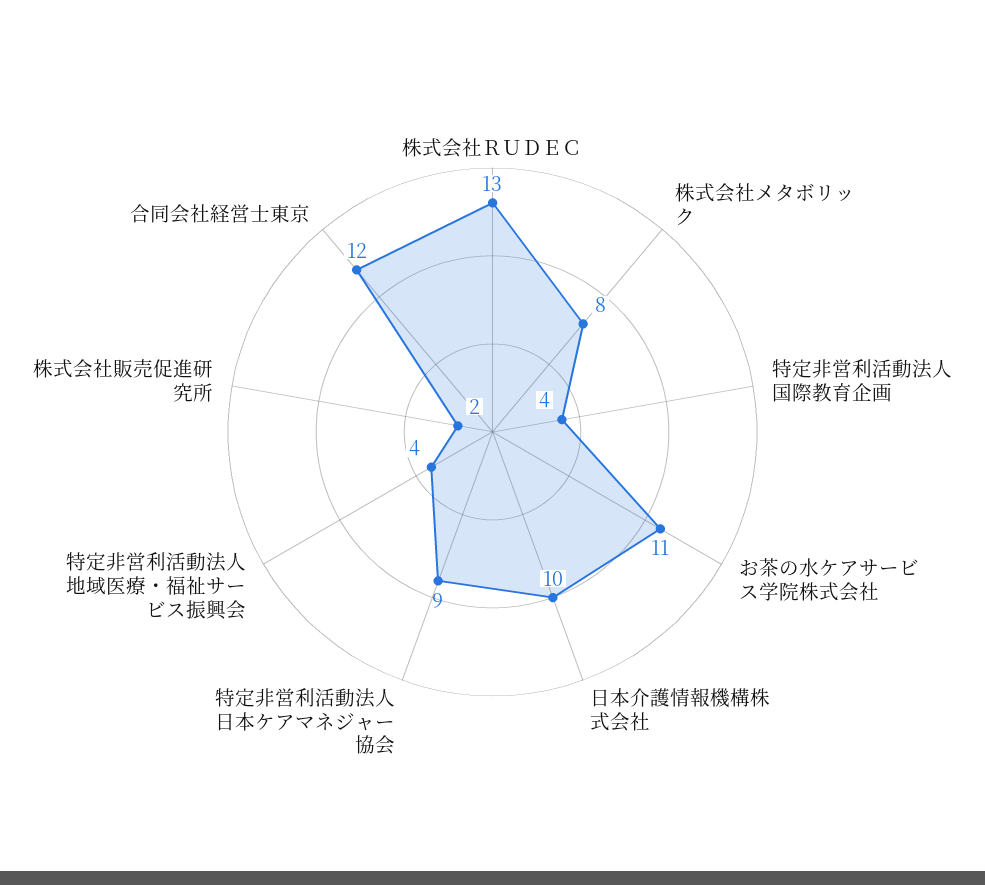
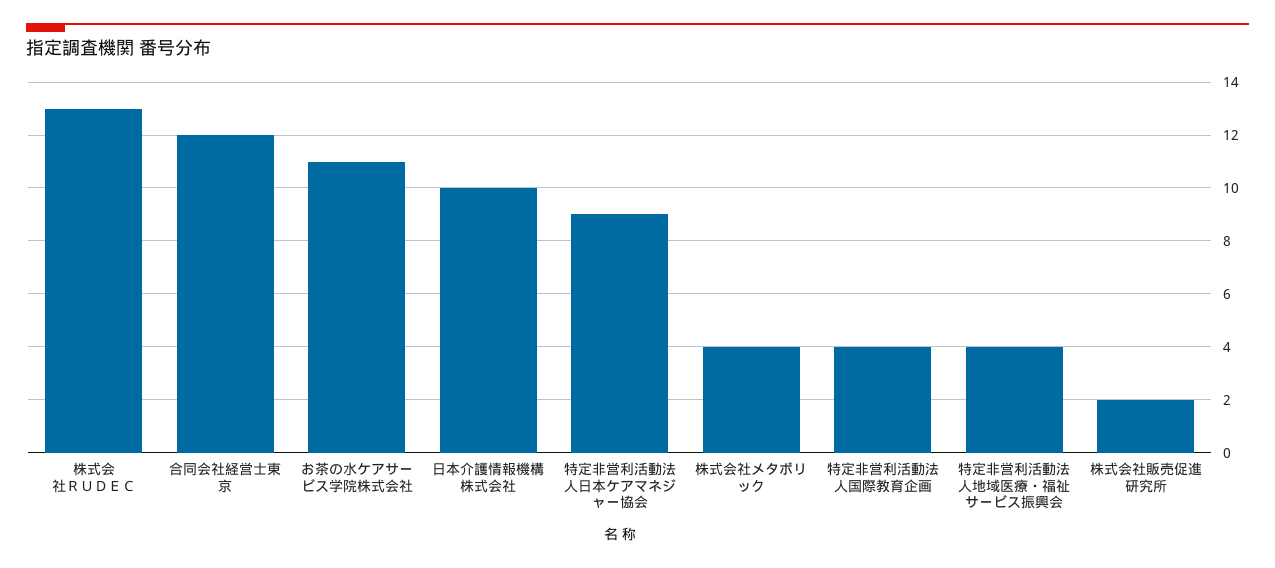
  {
    "株式会社ＲＵＤＥＣ": 13,
-   "株式会社メタボリック": 8,
+   "株式会社メタボリック": 4,
    "特定非営利活動法人国際教育企画": 4,
    "お茶の水ケアサービス学院株式会社": 11,
    "日本介護情報機構株式会社": 10,
    "特定非営利活動法人日本ケアマネジャー協会": 9,
    "特定非営利活動法人地域医療・福祉サービス振興会": 4,
    "株式会社販売促進研究所": 2,
    "合同会社経営士東京": 12
  }

